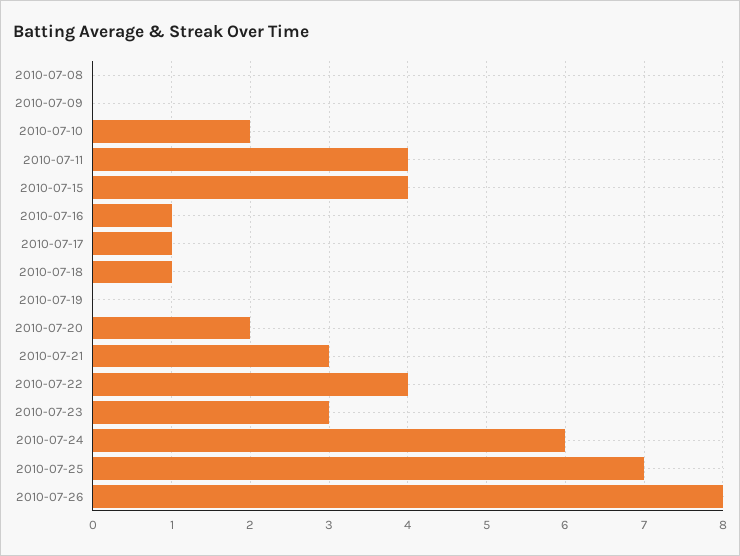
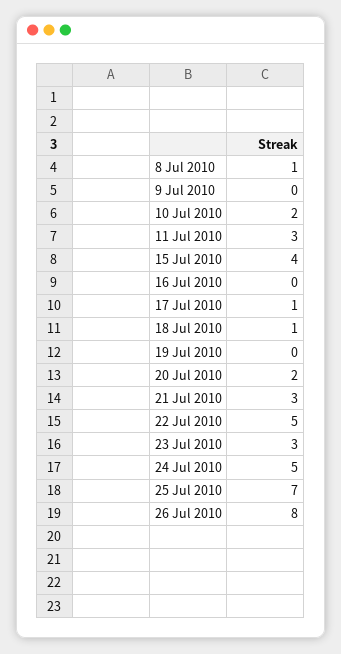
  {
-   "2010-07-08": 0,
+   "2010-07-08": 1,
    "2010-07-09": 0,
    "2010-07-10": 2,
-   "2010-07-11": 4,
+   "2010-07-11": 3,
    "2010-07-15": 4,
-   "2010-07-16": 1,
+   "2010-07-16": 0,
    "2010-07-17": 1,
    "2010-07-18": 1,
    "2010-07-19": 0,
    "2010-07-20": 2,
    "2010-07-21": 3,
-   "2010-07-22": 4,
+   "2010-07-22": 5,
    "2010-07-23": 3,
-   "2010-07-24": 6,
+   "2010-07-24": 5,
    "2010-07-25": 7,
    "2010-07-26": 8
  }

